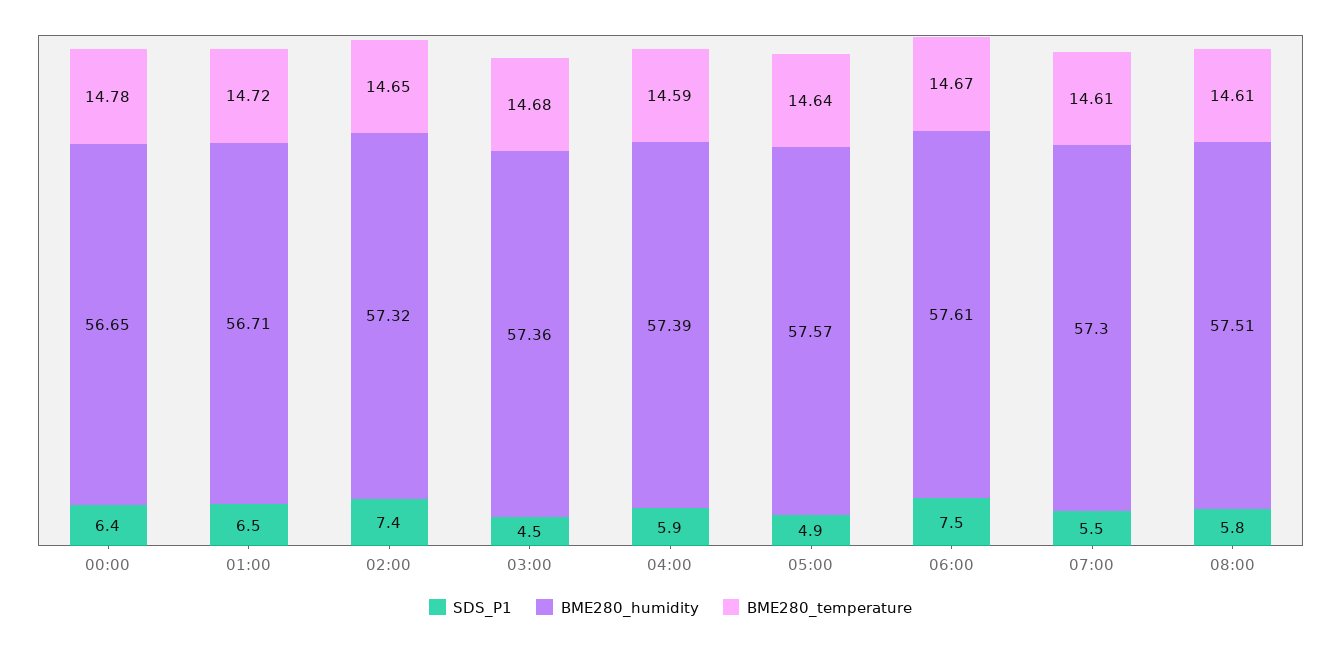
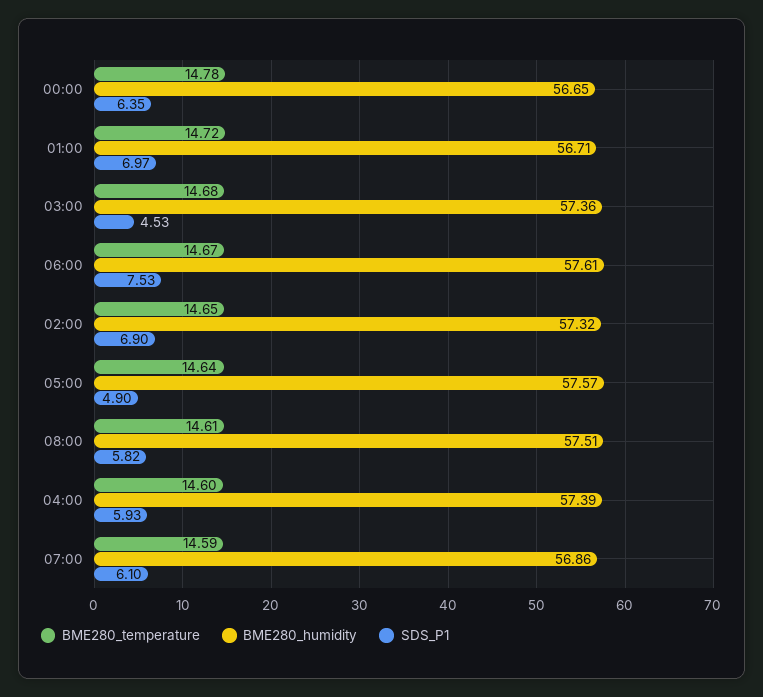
  {
    "SDS_P1": {
      "00:00": 6.35,
-     "01:00": 6.5,
+     "01:00": 6.97,
-     "02:00": 7.4,
+     "02:00": 6.9,
      "03:00": 4.53,
      "04:00": 5.93,
      "05:00": 4.9,
      "06:00": 7.53,
-     "07:00": 5.5,
+     "07:00": 6.1,
      "08:00": 5.82
    },
    "BME280_humidity": {
      "00:00": 56.65,
      "01:00": 56.71,
      "02:00": 57.32,
      "03:00": 57.36,
      "04:00": 57.39,
      "05:00": 57.57,
      "06:00": 57.61,
-     "07:00": 57.3,
+     "07:00": 56.86,
      "08:00": 57.51
    },
    "BME280_temperature": {
      "00:00": 14.78,
      "01:00": 14.72,
      "02:00": 14.65,
      "03:00": 14.68,
-     "04:00": 14.59,
+     "04:00": 14.6,
      "05:00": 14.64,
      "06:00": 14.67,
-     "07:00": 14.61,
+     "07:00": 14.59,
      "08:00": 14.61
    }
  }

